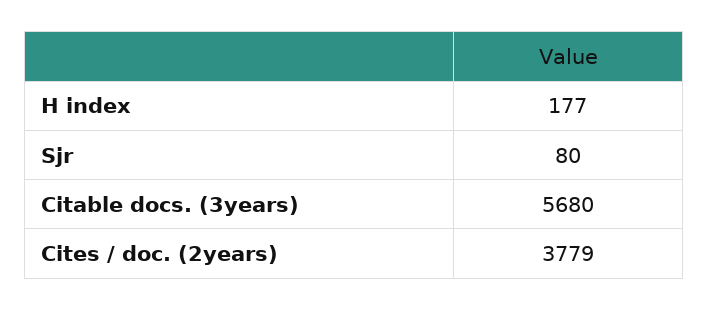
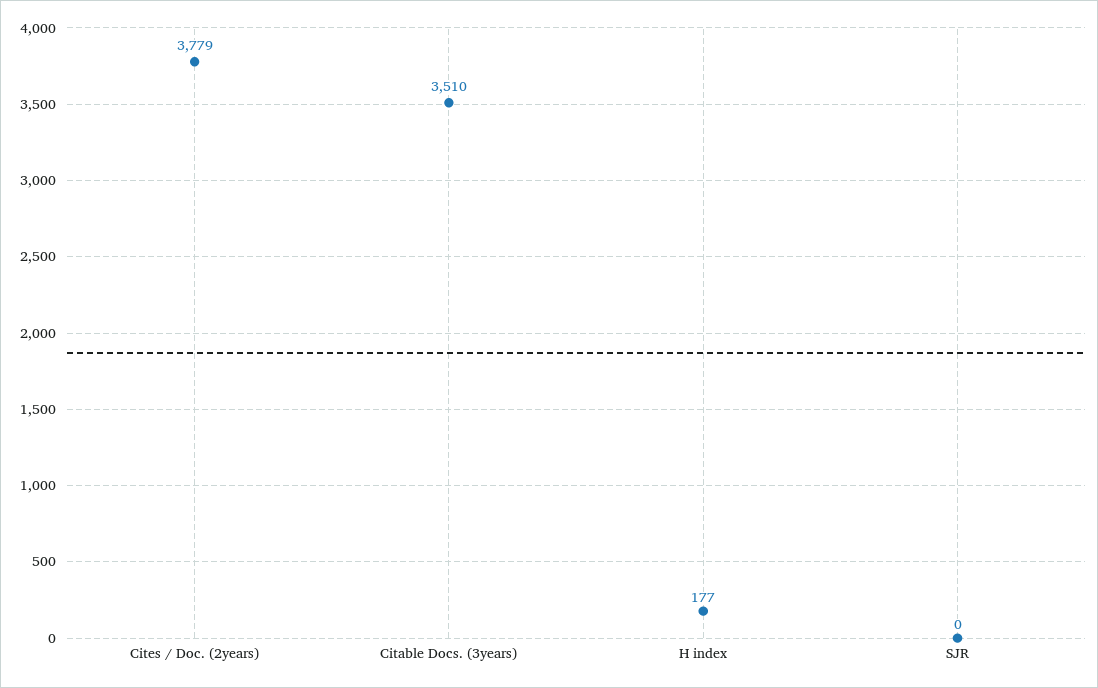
  {
    "H index": 177,
-   "Sjr": 80,
+   "Sjr": 0,
-   "Citable docs. (3years)": 5680,
+   "Citable docs. (3years)": 3510,
    "Cites / doc. (2years)": 3779
  }

